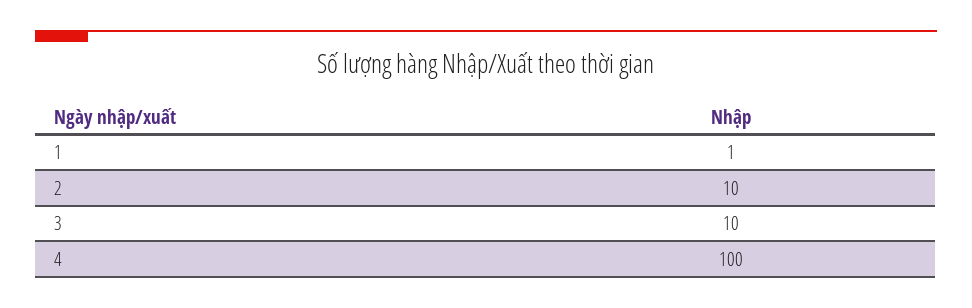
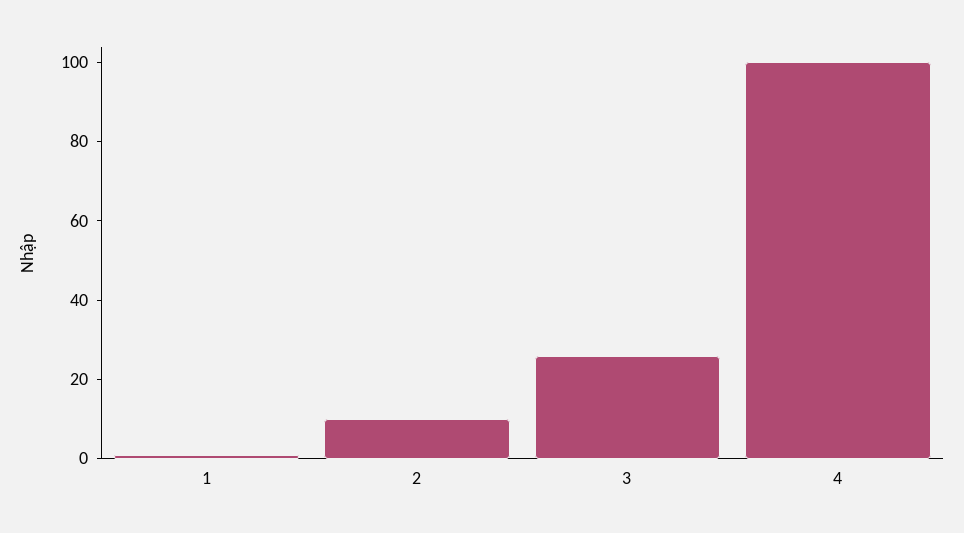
  {
    "1": 1,
    "2": 10,
-   "3": 10,
+   "3": 25,
    "4": 100
  }

